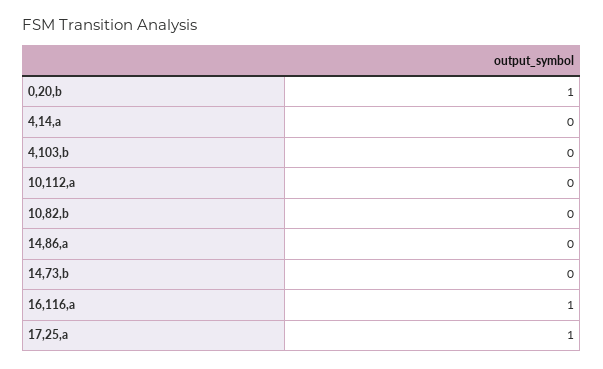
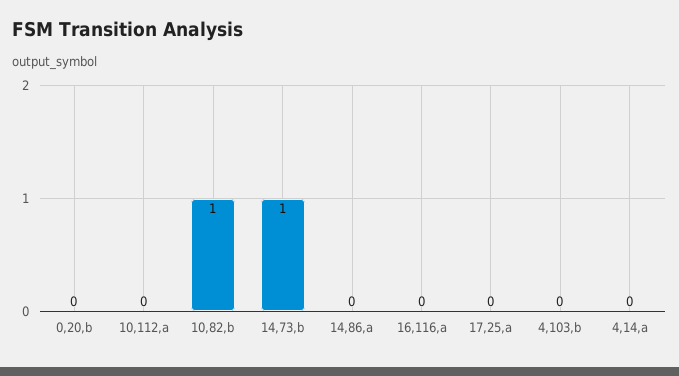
  {
-   "0,20,b": 1,
+   "0,20,b": 0,
    "4,14,a": 0,
    "4,103,b": 0,
    "10,112,a": 0,
-   "10,82,b": 0,
+   "10,82,b": 1,
    "14,86,a": 0,
-   "14,73,b": 0,
+   "14,73,b": 1,
-   "16,116,a": 1,
+   "16,116,a": 0,
-   "17,25,a": 1
+   "17,25,a": 0
  }

